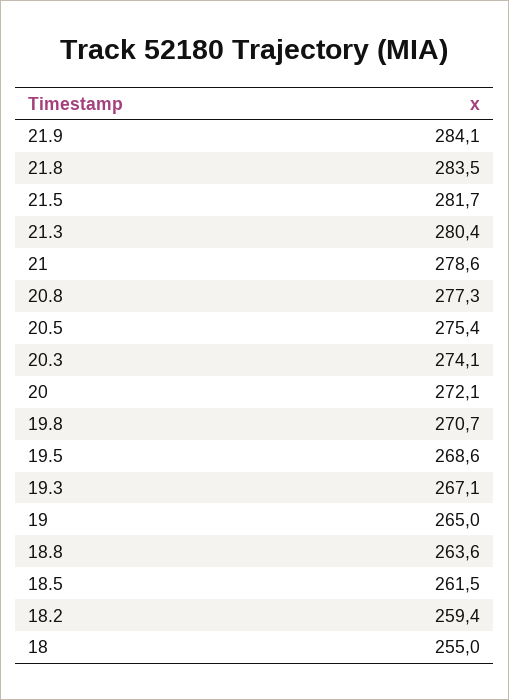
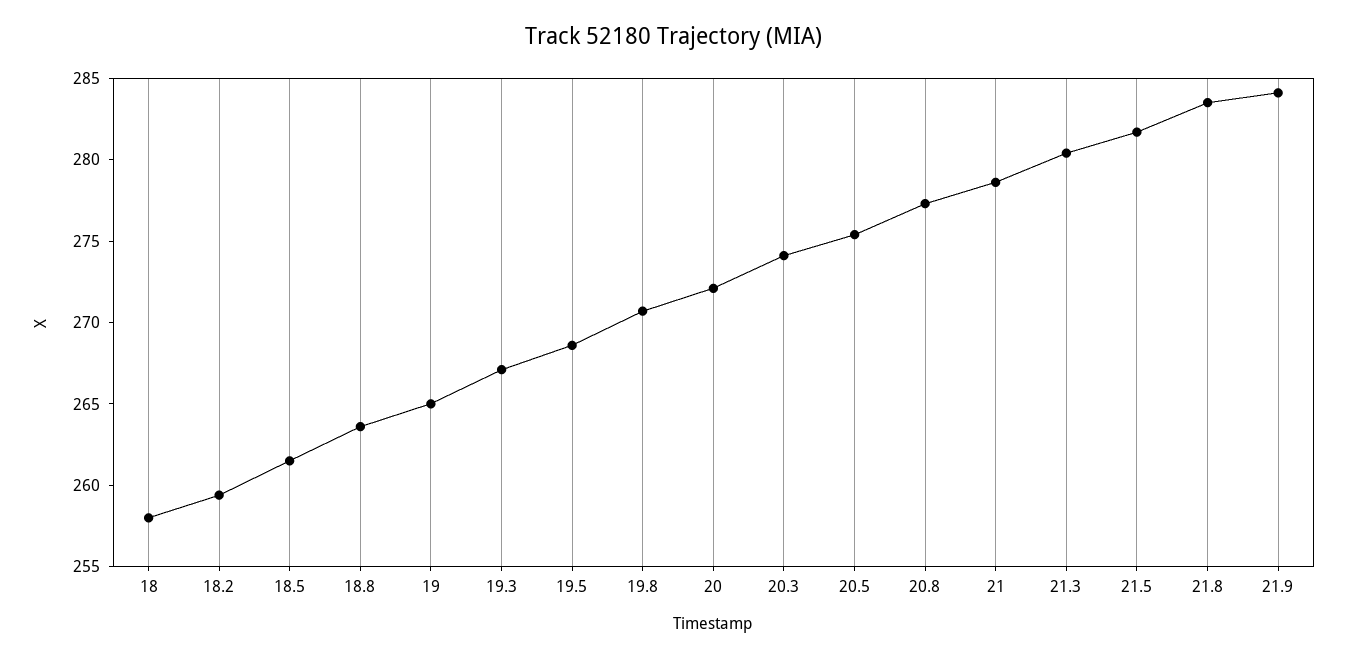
  {
    "21.9": 284.1,
    "21.8": 283.5,
    "21.5": 281.7,
    "21.3": 280.4,
    "21": 278.6,
    "20.8": 277.3,
    "20.5": 275.4,
    "20.3": 274.1,
    "20": 272.1,
    "19.8": 270.7,
    "19.5": 268.6,
    "19.3": 267.1,
    "19": 265,
    "18.8": 263.6,
    "18.5": 261.5,
    "18.2": 259.4,
-   "18": 255
+   "18": 258
  }

